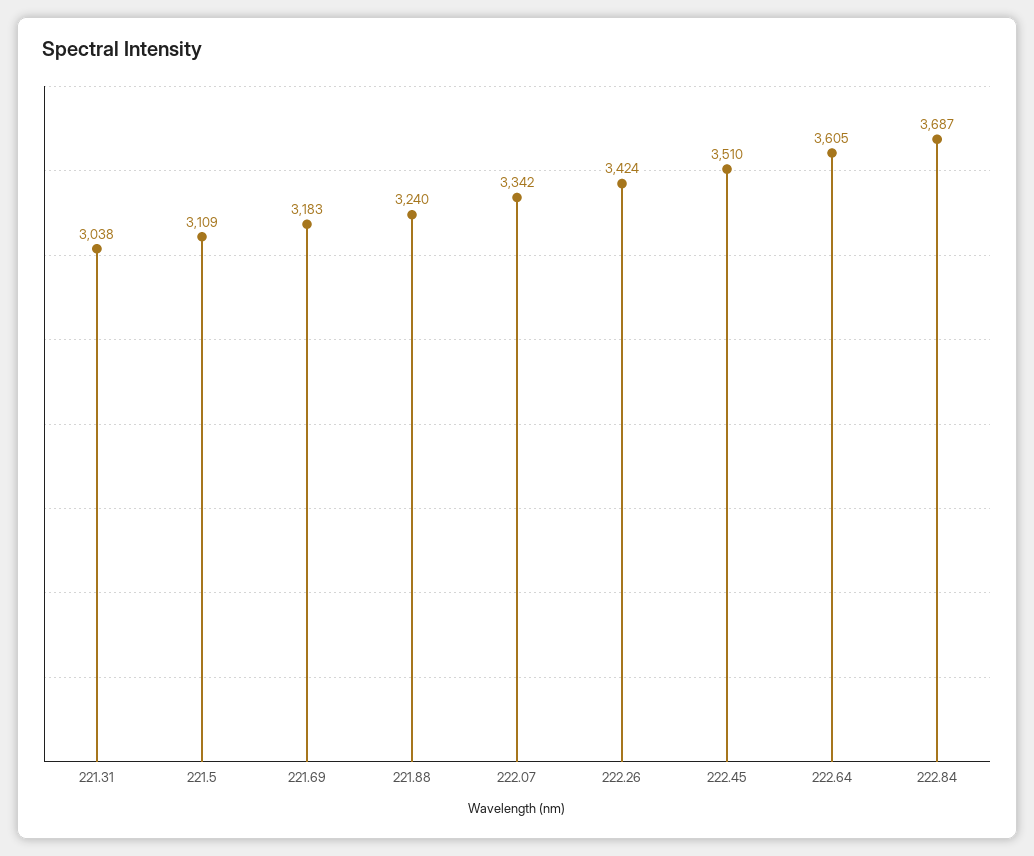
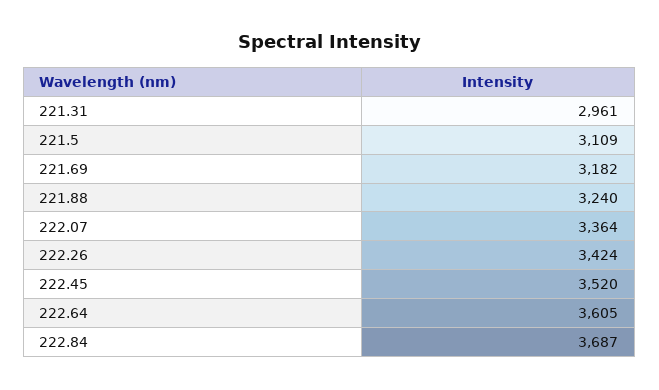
  {
-   "221.31": 3038,
+   "221.31": 2961,
    "221.5": 3109,
-   "221.69": 3183,
+   "221.69": 3182,
    "221.88": 3240,
-   "222.07": 3342,
+   "222.07": 3364,
    "222.26": 3424,
-   "222.45": 3510,
+   "222.45": 3520,
    "222.64": 3605,
    "222.84": 3687
  }

